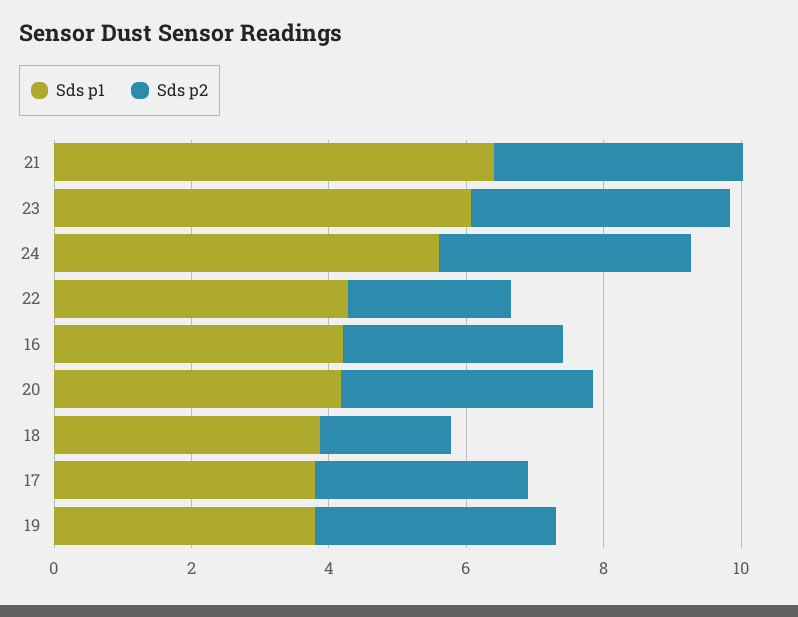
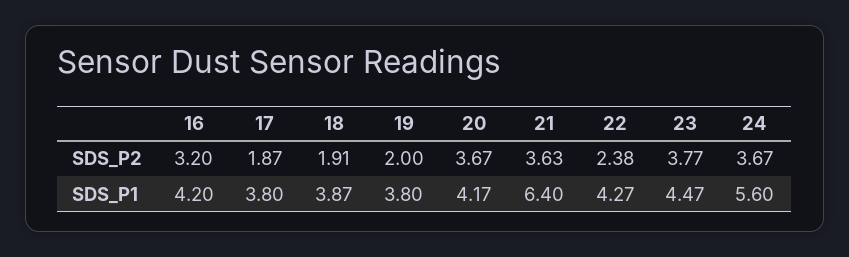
  {
    "Sds p1": {
      "21": 6.4,
-     "23": 6,
+     "23": 4.47,
      "24": 5.6,
      "22": 4.27,
      "16": 4.2,
      "20": 4.17,
      "18": 3.87,
      "17": 3.8,
      "19": 3.8
    },
    "Sds p2": {
      "21": 3.63,
      "23": 3.77,
      "24": 3.67,
      "22": 2.38,
      "16": 3.2,
      "20": 3.67,
      "18": 1.91,
-     "17": 3,
+     "17": 1.87,
-     "19": 3.5
+     "19": 2
    }
  }

